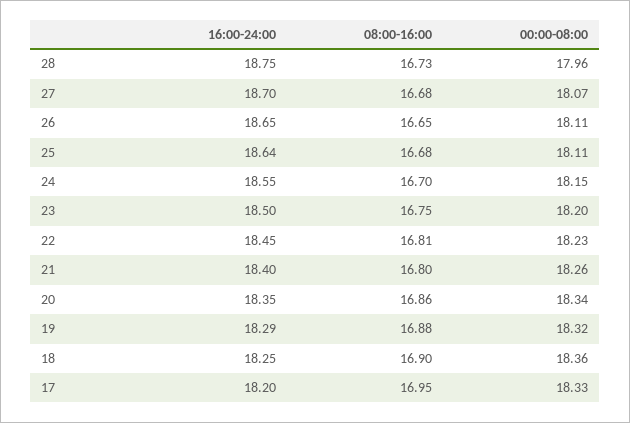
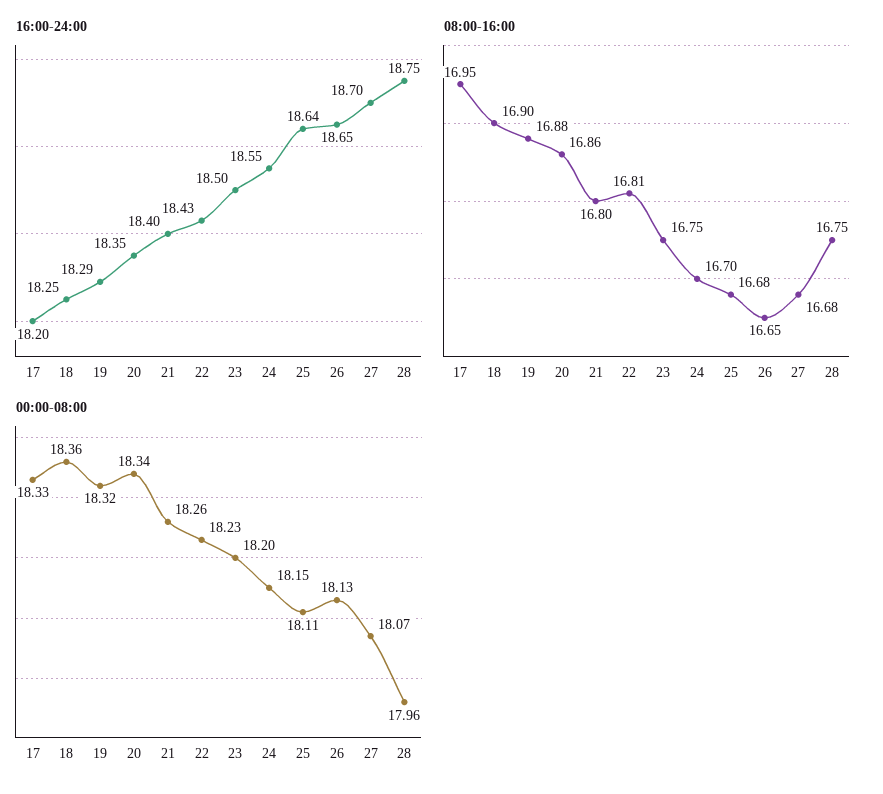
  {
    "16:00-24:00": {
      "28": 18.75,
      "27": 18.7,
      "26": 18.65,
      "25": 18.64,
      "24": 18.55,
      "23": 18.5,
-     "22": 18.45,
+     "22": 18.43,
      "21": 18.4,
      "20": 18.35,
      "19": 18.29,
      "18": 18.25,
      "17": 18.2
    },
    "08:00-16:00": {
-     "28": 16.73,
+     "28": 16.75,
      "27": 16.68,
      "26": 16.65,
      "25": 16.68,
      "24": 16.7,
      "23": 16.75,
      "22": 16.81,
      "21": 16.8,
      "20": 16.86,
      "19": 16.88,
      "18": 16.9,
      "17": 16.95
    },
    "00:00-08:00": {
      "28": 17.96,
      "27": 18.07,
-     "26": 18.11,
+     "26": 18.13,
      "25": 18.11,
      "24": 18.15,
      "23": 18.2,
      "22": 18.23,
      "21": 18.26,
      "20": 18.34,
      "19": 18.32,
      "18": 18.36,
      "17": 18.33
    }
  }

